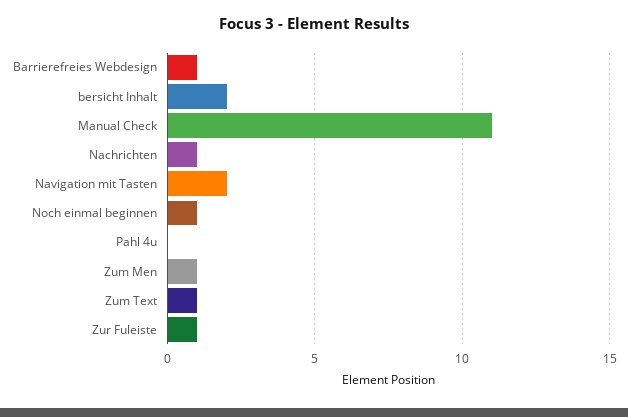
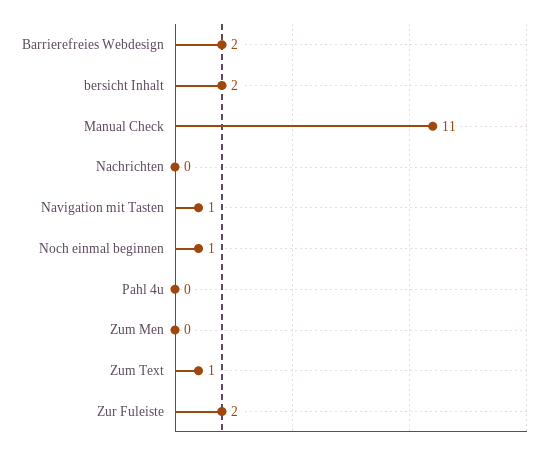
  {
-   "Barrierefreies Webdesign": 1,
+   "Barrierefreies Webdesign": 2,
    "bersicht Inhalt": 2,
    "Manual Check": 11,
-   "Nachrichten": 1,
+   "Nachrichten": 0,
-   "Navigation mit Tasten": 2,
+   "Navigation mit Tasten": 1,
    "Noch einmal beginnen": 1,
    "Pahl 4u": 0,
-   "Zum Men": 1,
+   "Zum Men": 0,
    "Zum Text": 1,
-   "Zur Fuleiste": 1
+   "Zur Fuleiste": 2
  }

